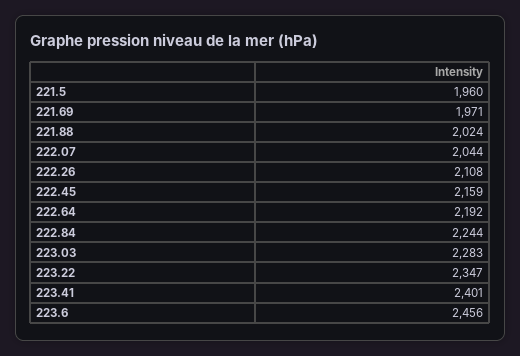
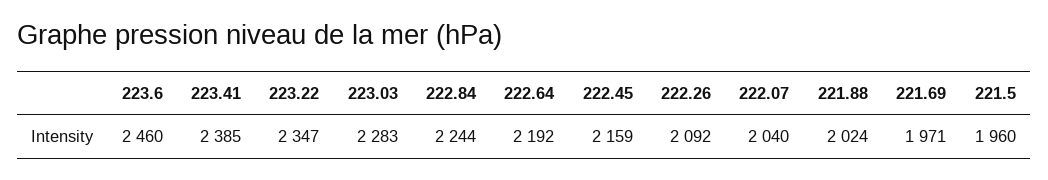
  {
    "221.5": 1960,
    "221.69": 1971,
    "221.88": 2024,
-   "222.07": 2044,
+   "222.07": 2040,
-   "222.26": 2108,
+   "222.26": 2092,
    "222.45": 2159,
    "222.64": 2192,
    "222.84": 2244,
    "223.03": 2283,
    "223.22": 2347,
-   "223.41": 2401,
+   "223.41": 2385,
-   "223.6": 2456
+   "223.6": 2460
  }

